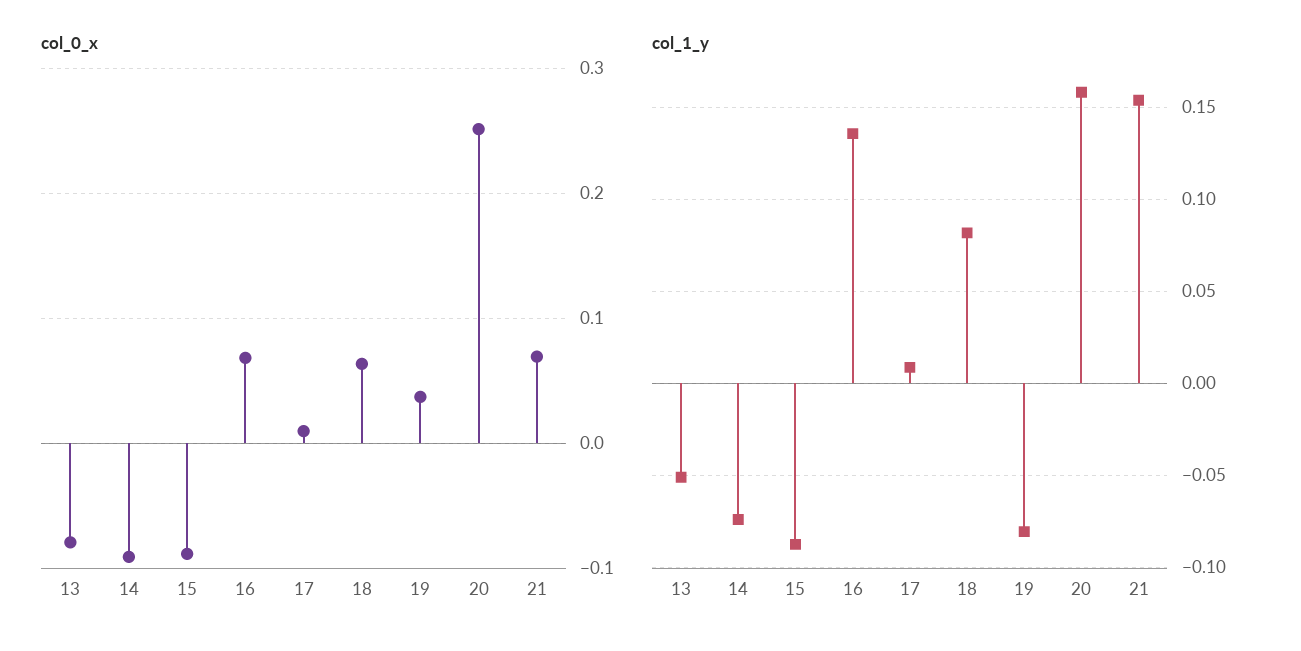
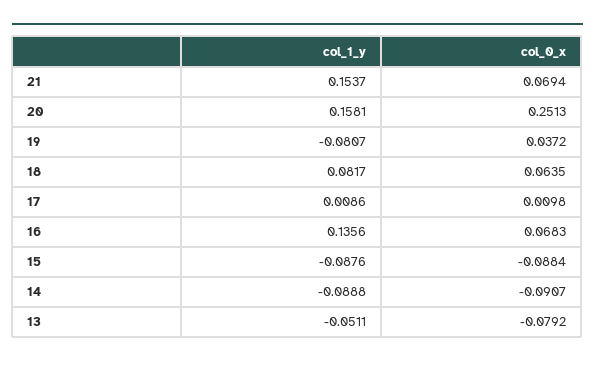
  {
    "col_0_x": {
      "13": -0.0792,
      "14": -0.0907,
      "15": -0.0884,
      "16": 0.0683,
      "17": 0.0098,
      "18": 0.0635,
      "19": 0.0372,
      "20": 0.2513,
      "21": 0.0694
    },
    "col_1_y": {
      "13": -0.0511,
-     "14": -0.075,
+     "14": -0.0888,
      "15": -0.0876,
      "16": 0.1356,
      "17": 0.0086,
      "18": 0.0817,
      "19": -0.0807,
      "20": 0.1581,
      "21": 0.1537
    }
  }

